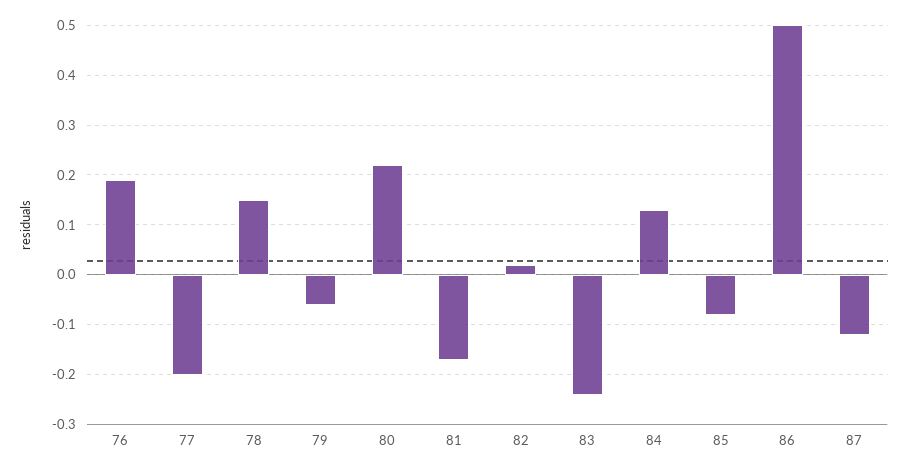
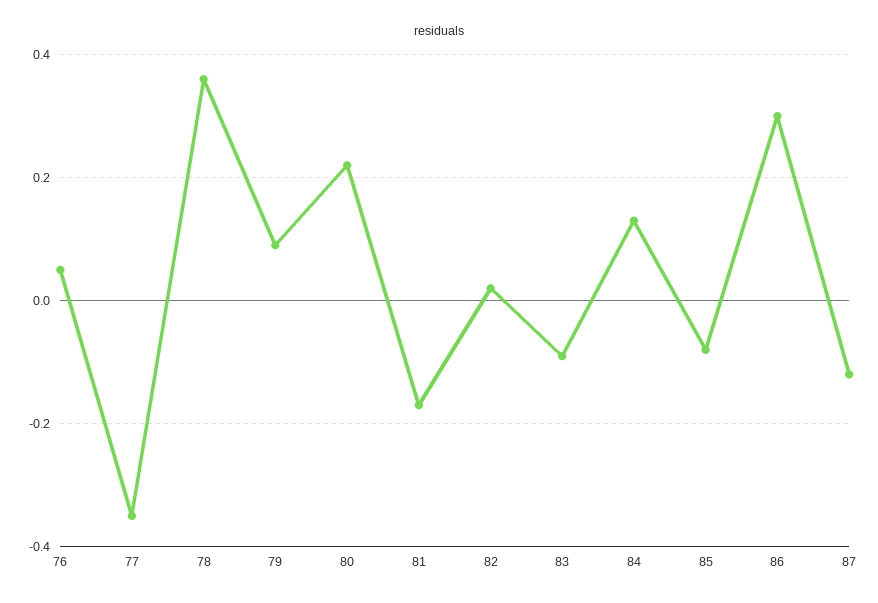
  {
-   "76": 0.2,
+   "76": 0.05,
-   "77": -0.2,
+   "77": -0.35,
-   "78": 0.15,
+   "78": 0.35,
-   "79": -0.05,
+   "79": 0.1,
    "80": 0.2,
    "81": -0.15,
    "82": 0,
-   "83": -0.25,
+   "83": -0.1,
    "84": 0.15,
    "85": -0.1,
-   "86": 0.5,
+   "86": 0.3,
    "87": -0.1
  }

